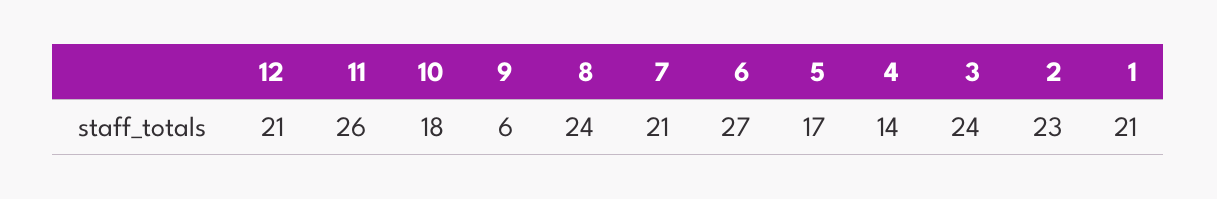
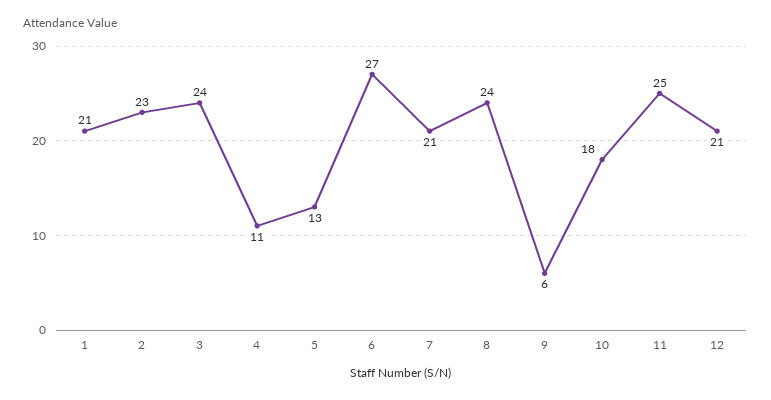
  {
    "12": 21,
-   "11": 26,
+   "11": 25,
    "10": 18,
    "9": 6,
    "8": 24,
    "7": 21,
    "6": 27,
-   "5": 17,
+   "5": 13,
-   "4": 14,
+   "4": 11,
    "3": 24,
    "2": 23,
    "1": 21
  }

